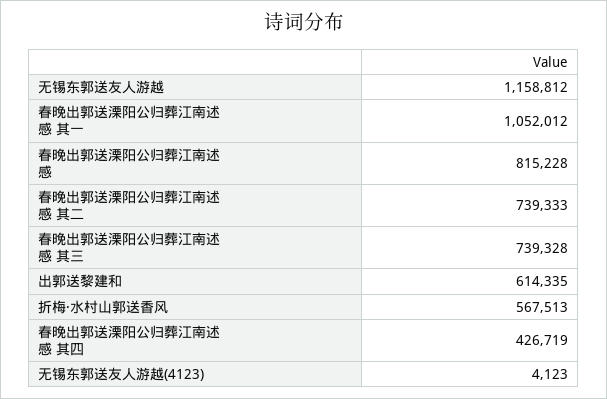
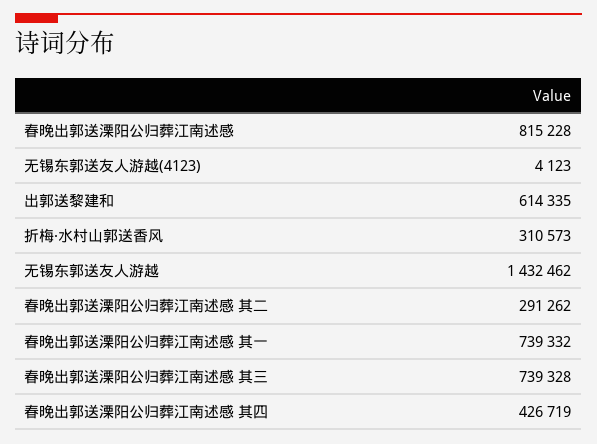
  {
-   "无锡东郭送友人游越": 1158812,
+   "无锡东郭送友人游越": 1432462,
-   "春晚出郭送溧阳公归葬江南述感 其一": 1052012,
+   "春晚出郭送溧阳公归葬江南述感 其一": 739332,
    "春晚出郭送溧阳公归葬江南述感": 815228,
-   "春晚出郭送溧阳公归葬江南述感 其二": 739333,
+   "春晚出郭送溧阳公归葬江南述感 其二": 291262,
    "春晚出郭送溧阳公归葬江南述感 其三": 739328,
    "出郭送黎建和": 614335,
-   "折梅·水村山郭送香风": 567513,
+   "折梅·水村山郭送香风": 310573,
    "春晚出郭送溧阳公归葬江南述感 其四": 426719,
    "无锡东郭送友人游越(4123)": 4123
  }

